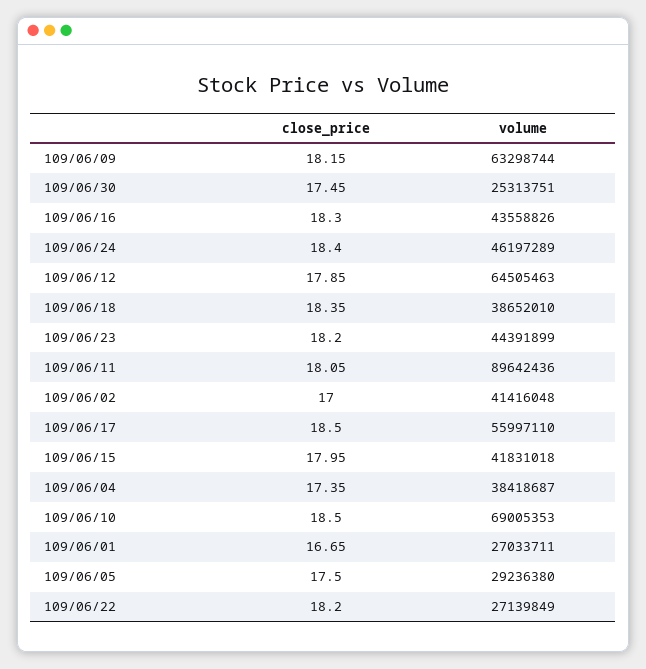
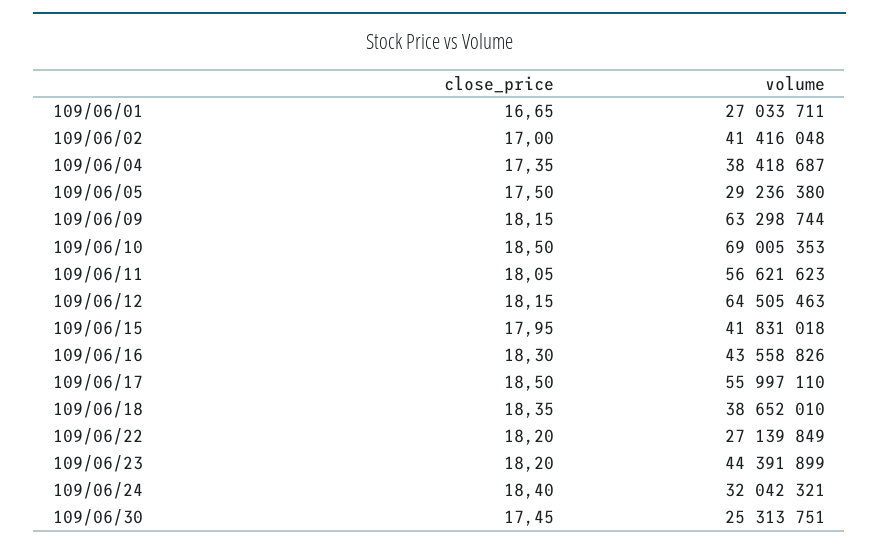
  {
    "close_price": {
      "109/06/09": 18.15,
      "109/06/30": 17.45,
      "109/06/16": 18.3,
      "109/06/24": 18.4,
-     "109/06/12": 17.85,
+     "109/06/12": 18.15,
      "109/06/18": 18.35,
      "109/06/23": 18.2,
      "109/06/11": 18.05,
      "109/06/02": 17,
      "109/06/17": 18.5,
      "109/06/15": 17.95,
      "109/06/04": 17.35,
      "109/06/10": 18.5,
      "109/06/01": 16.65,
      "109/06/05": 17.5,
      "109/06/22": 18.2
    },
    "volume": {
      "109/06/09": 63298744,
      "109/06/30": 25313751,
      "109/06/16": 43558826,
-     "109/06/24": 46197289,
+     "109/06/24": 32042321,
      "109/06/12": 64505463,
      "109/06/18": 38652010,
      "109/06/23": 44391899,
-     "109/06/11": 89642436,
+     "109/06/11": 56621623,
      "109/06/02": 41416048,
      "109/06/17": 55997110,
      "109/06/15": 41831018,
      "109/06/04": 38418687,
      "109/06/10": 69005353,
      "109/06/01": 27033711,
      "109/06/05": 29236380,
      "109/06/22": 27139849
    }
  }

